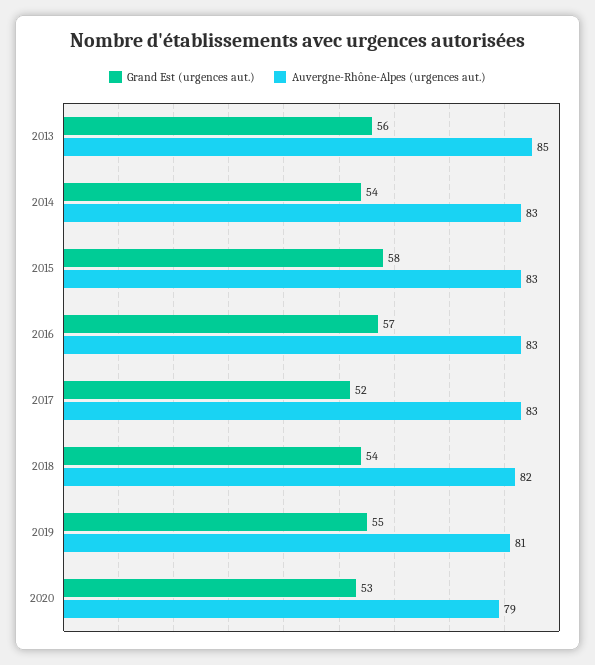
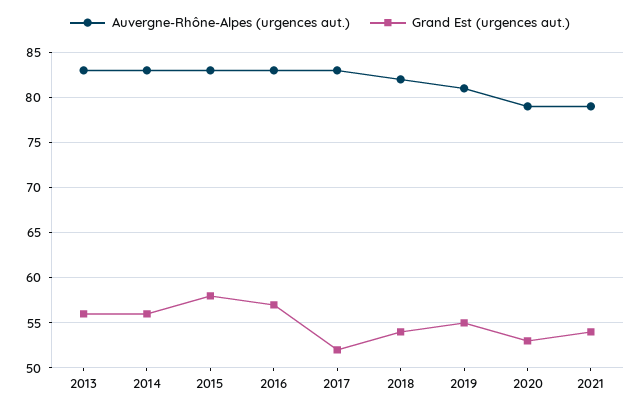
  {
    "Grand Est (urgences aut.)": {
      "2013": 56,
-     "2014": 54,
+     "2014": 56,
      "2015": 58,
      "2016": 57,
      "2017": 52,
      "2018": 54,
      "2019": 55,
-     "2020": 53
+     "2020": 53,
+     "2021": 54
    },
    "Auvergne-Rhône-Alpes (urgences aut.)": {
-     "2013": 85,
+     "2013": 83,
      "2014": 83,
      "2015": 83,
      "2016": 83,
      "2017": 83,
      "2018": 82,
      "2019": 81,
-     "2020": 79
+     "2020": 79,
+     "2021": 79
    }
  }

